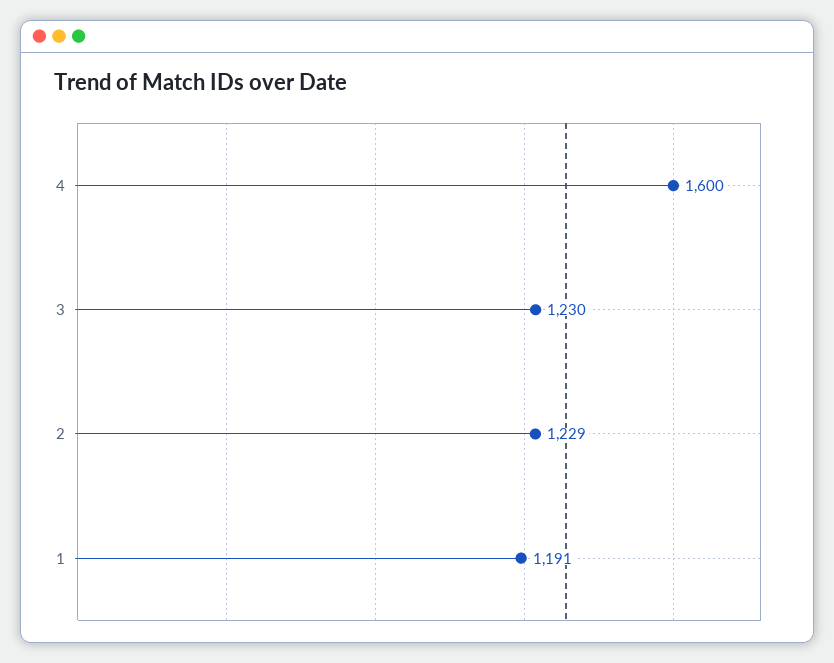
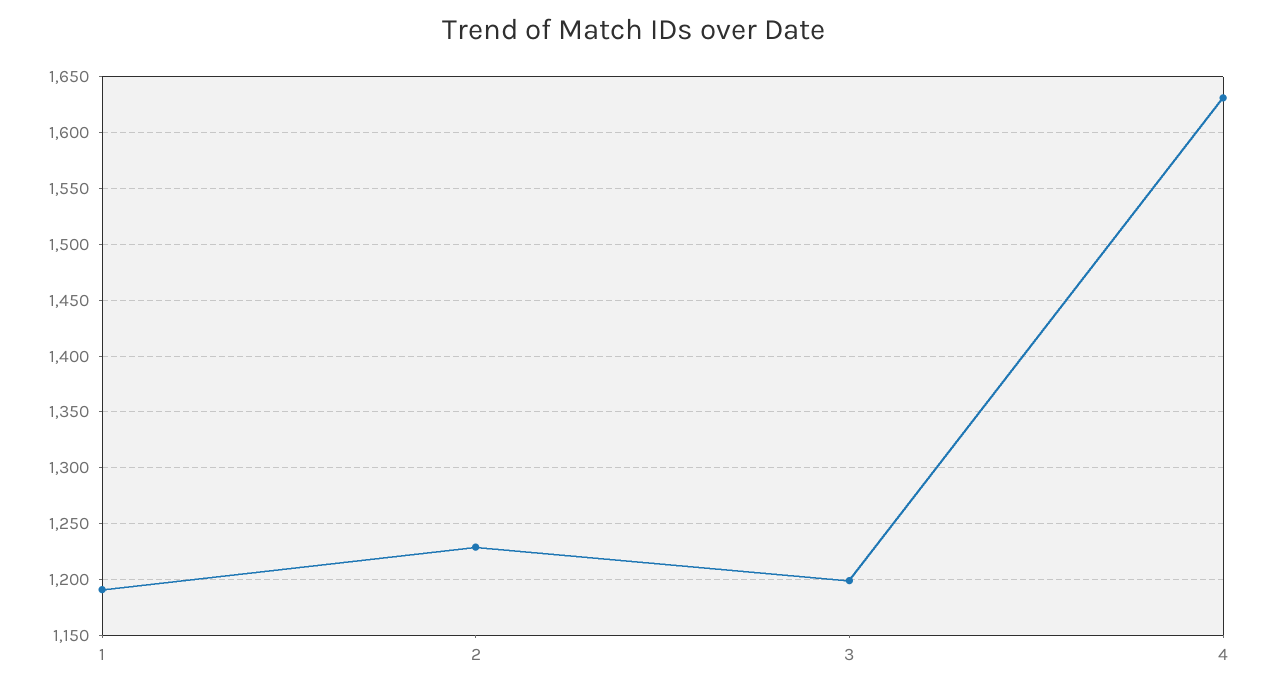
  {
-   "4": 1600,
+   "4": 1630,
-   "3": 1230,
+   "3": 1200,
    "2": 1229,
    "1": 1191
  }

